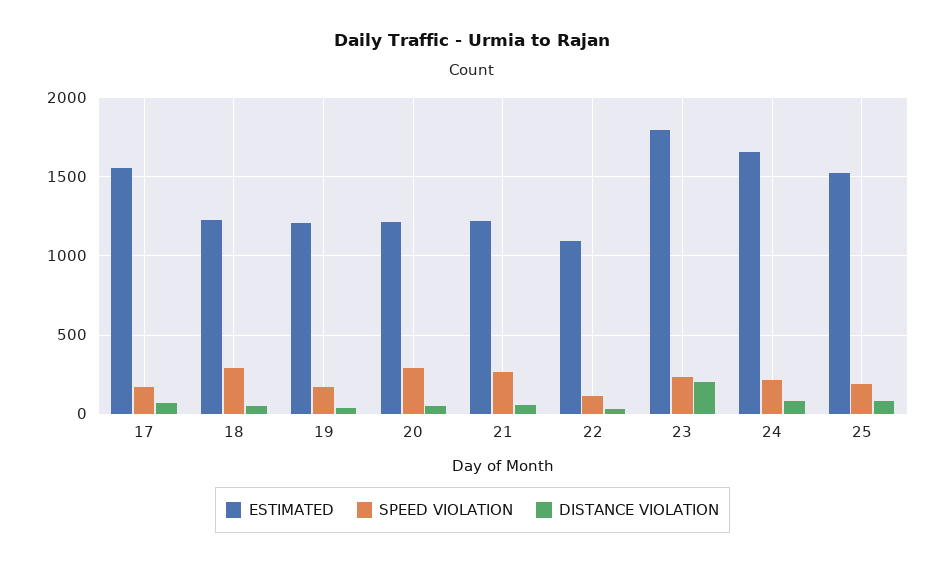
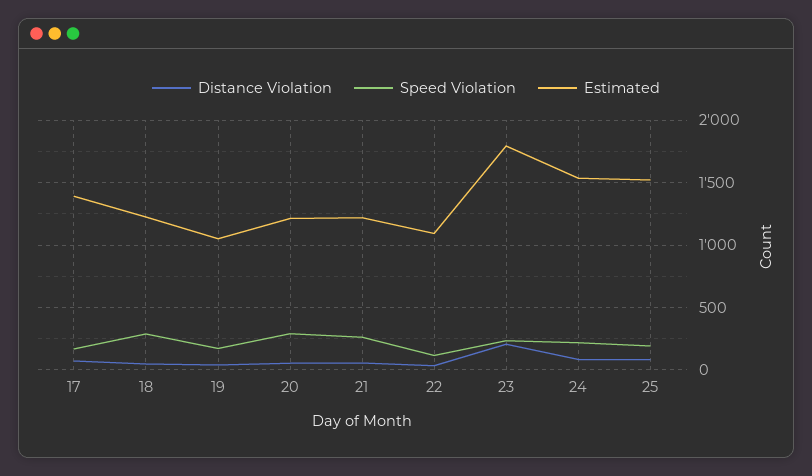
  {
    "ESTIMATED": {
-     "17": 1550,
+     "17": 1400,
      "18": 1250,
-     "19": 1200,
+     "19": 1050,
      "20": 1200,
      "21": 1200,
      "22": 1100,
      "23": 1800,
-     "24": 1650,
+     "24": 1550,
      "25": 1500
    },
    "SPEED VIOLATION": {
      "17": 150,
      "18": 300,
      "19": 150,
      "20": 300,
      "21": 250,
      "22": 100,
      "23": 250,
      "24": 200,
      "25": 200
    },
    "DISTANCE VIOLATION": {
      "17": 50,
      "18": 50,
      "19": 50,
      "20": 50,
      "21": 50,
      "22": 50,
      "23": 200,
      "24": 100,
      "25": 100
    }
  }

